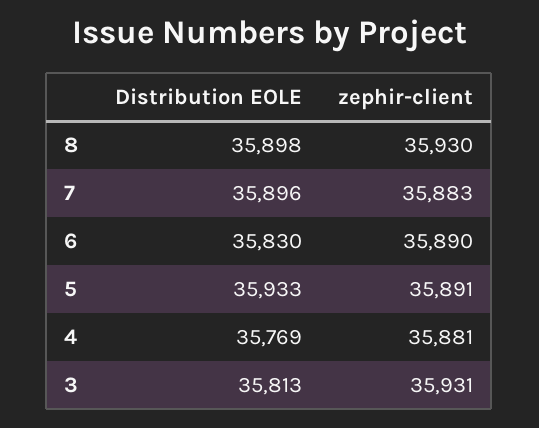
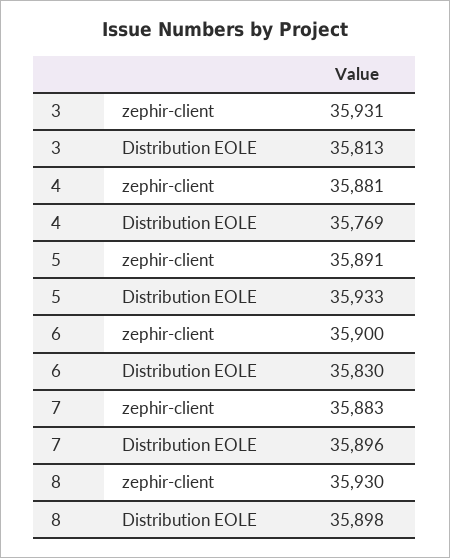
  {
    "Distribution EOLE": {
      "8": 35898,
      "7": 35896,
      "6": 35830,
      "5": 35933,
      "4": 35769,
      "3": 35813
    },
    "zephir-client": {
      "8": 35930,
      "7": 35883,
-     "6": 35890,
+     "6": 35900,
      "5": 35891,
      "4": 35881,
      "3": 35931
    }
  }

